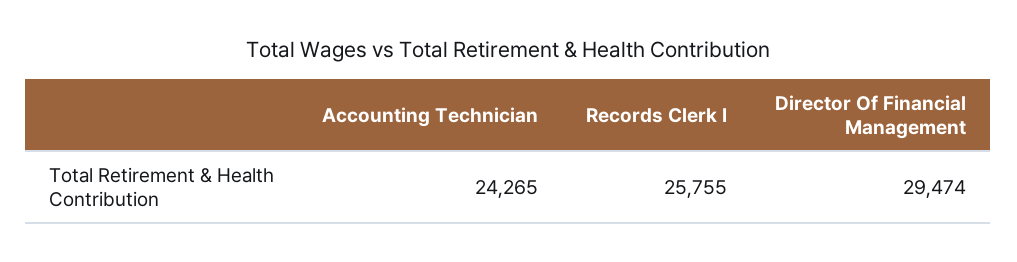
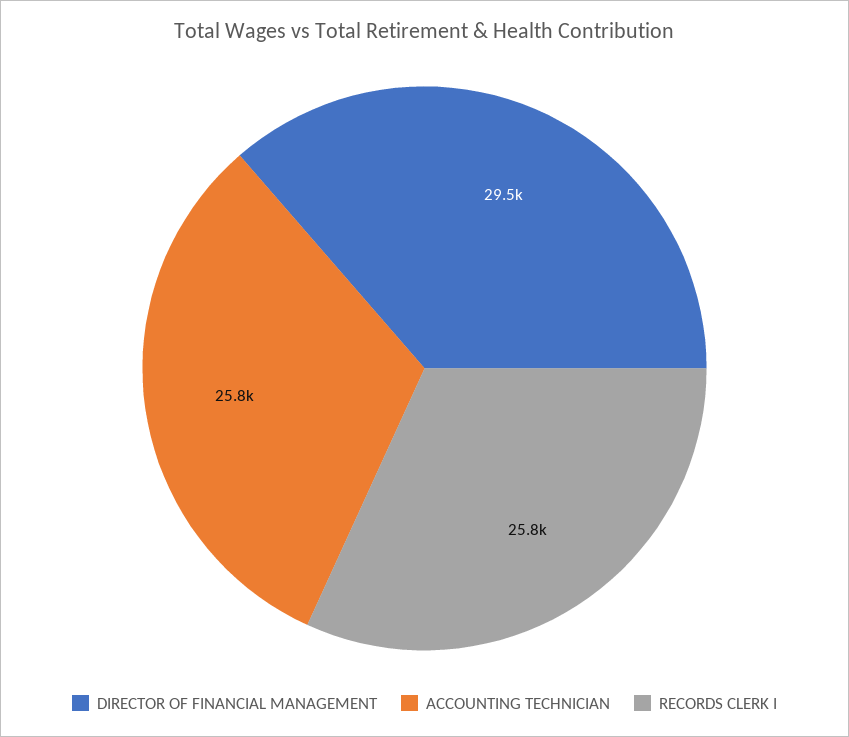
  {
-   "Accounting Technician": 24265,
+   "Accounting Technician": 25800,
    "Records Clerk I": 25755,
    "Director Of Financial Management": 29474
  }

